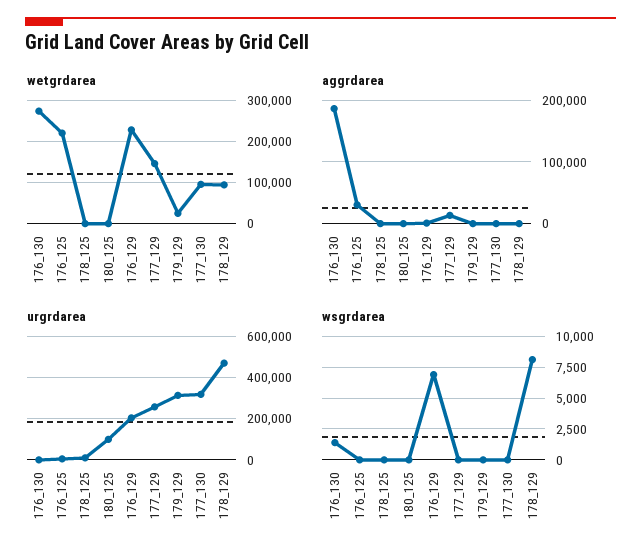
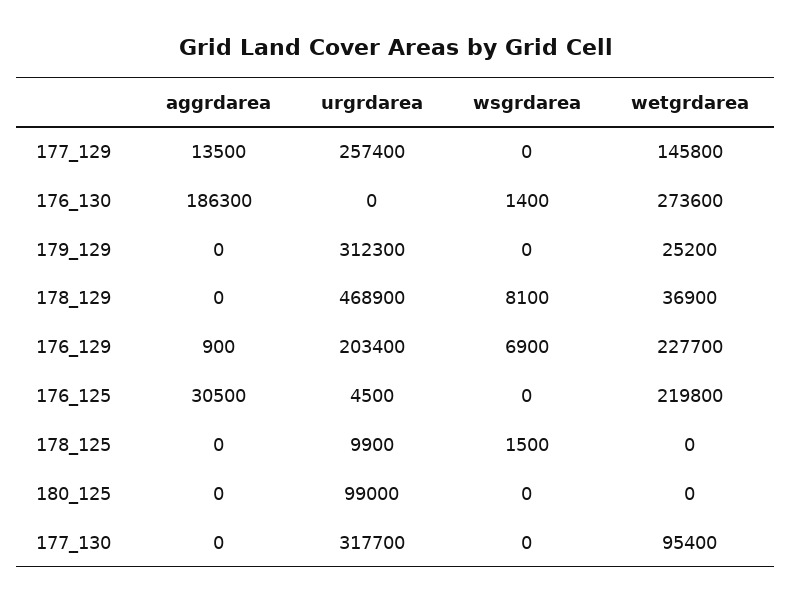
  {
    "wetgrdarea": {
      "176_130": 273600,
      "176_125": 219800,
      "178_125": 0,
      "180_125": 0,
      "176_129": 227700,
      "177_129": 145800,
      "179_129": 25200,
      "177_130": 95400,
-     "178_129": 100000
+     "178_129": 36900
    },
    "aggrdarea": {
      "176_130": 186300,
      "176_125": 30500,
      "178_125": 0,
      "180_125": 0,
      "176_129": 900,
      "177_129": 13500,
      "179_129": 0,
      "177_130": 0,
      "178_129": 0
    },
    "urgrdarea": {
      "176_130": 0,
      "176_125": 4500,
      "178_125": 9900,
      "180_125": 99000,
      "176_129": 203400,
      "177_129": 257400,
      "179_129": 312300,
      "177_130": 317700,
      "178_129": 468900
    },
    "wsgrdarea": {
      "176_130": 1400,
      "176_125": 0,
-     "178_125": 0,
+     "178_125": 1500,
      "180_125": 0,
      "176_129": 6900,
      "177_129": 0,
      "179_129": 0,
      "177_130": 0,
      "178_129": 8100
    }
  }

